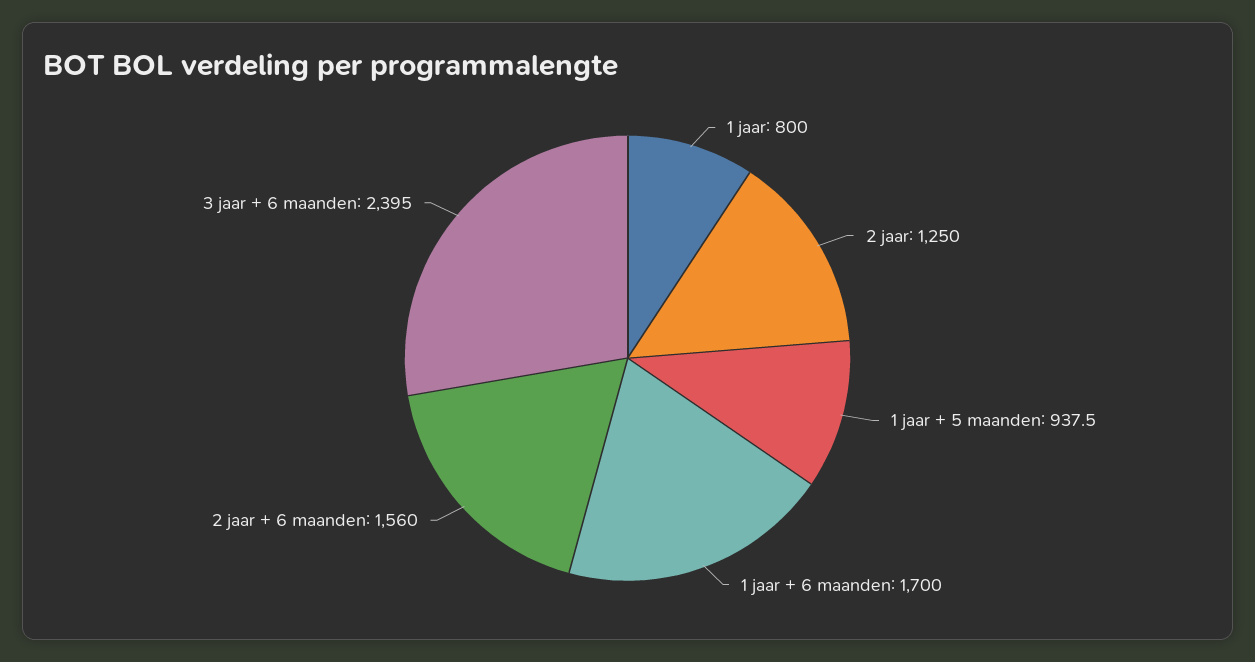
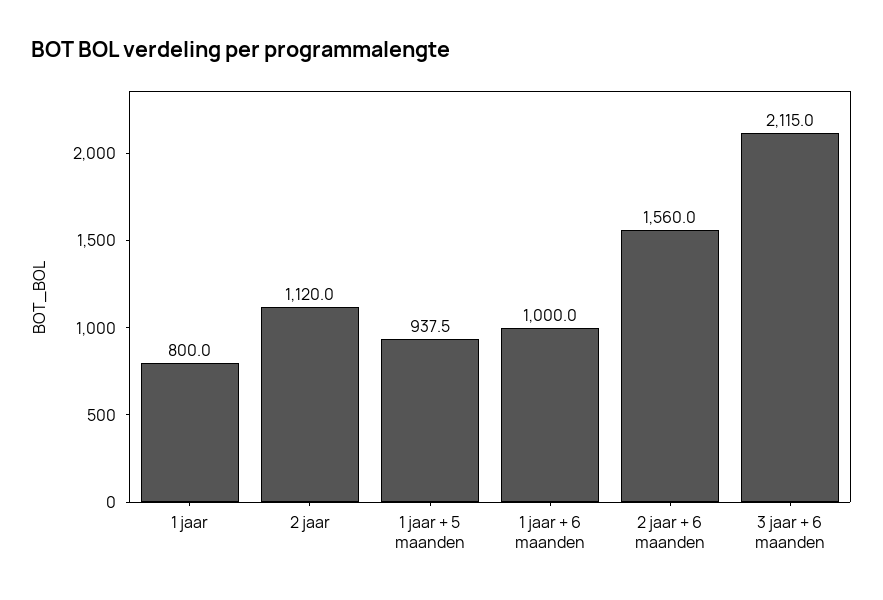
  {
    "1 jaar": 800,
-   "2 jaar": 1250,
+   "2 jaar": 1120,
    "1 jaar + 5 maanden": 937.5,
-   "1 jaar + 6 maanden": 1700,
+   "1 jaar + 6 maanden": 1000,
    "2 jaar + 6 maanden": 1560,
-   "3 jaar + 6 maanden": 2395
+   "3 jaar + 6 maanden": 2115
  }

